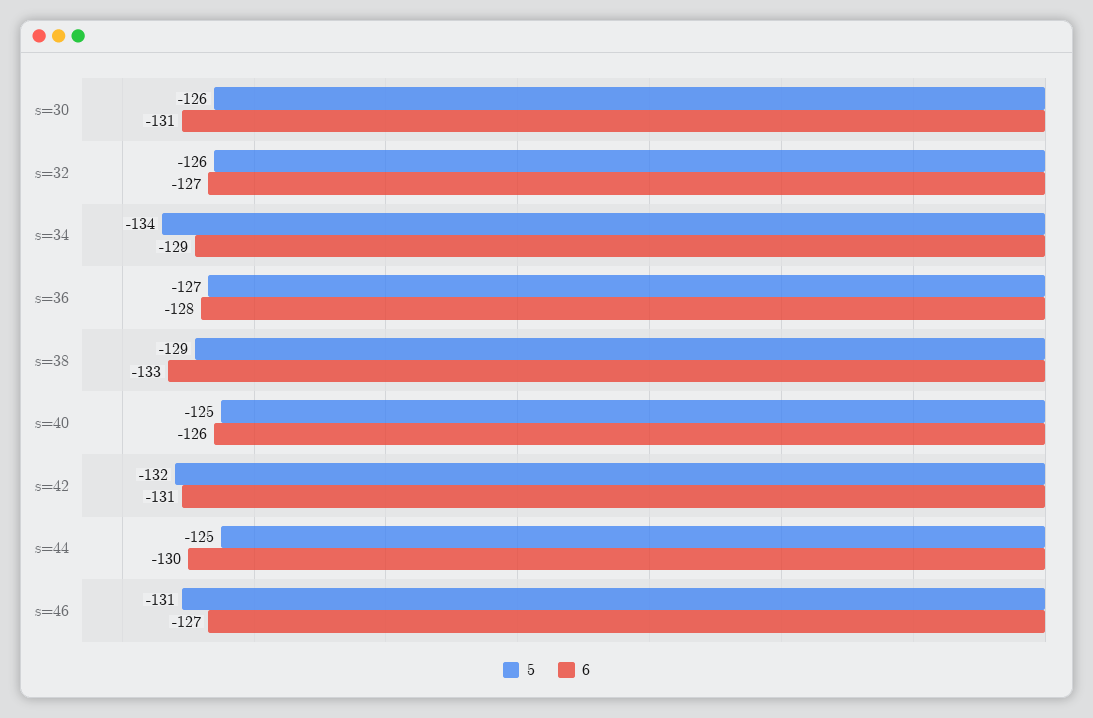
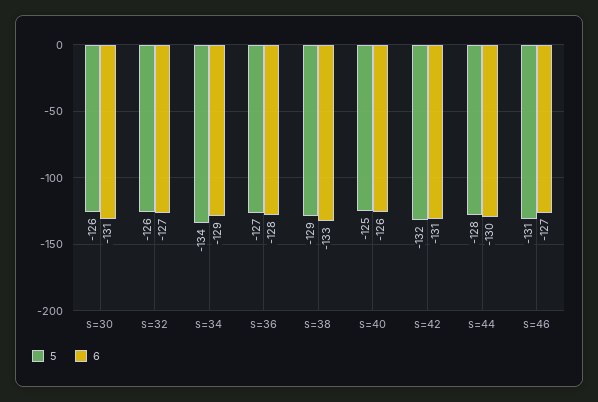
  {
    "5": {
      "s=30": -126,
      "s=32": -126,
      "s=34": -134,
      "s=36": -127,
      "s=38": -129,
      "s=40": -125,
      "s=42": -132,
-     "s=44": -125,
+     "s=44": -128,
      "s=46": -131
    },
    "6": {
      "s=30": -131,
      "s=32": -127,
      "s=34": -129,
      "s=36": -128,
      "s=38": -133,
      "s=40": -126,
      "s=42": -131,
      "s=44": -130,
      "s=46": -127
    }
  }

